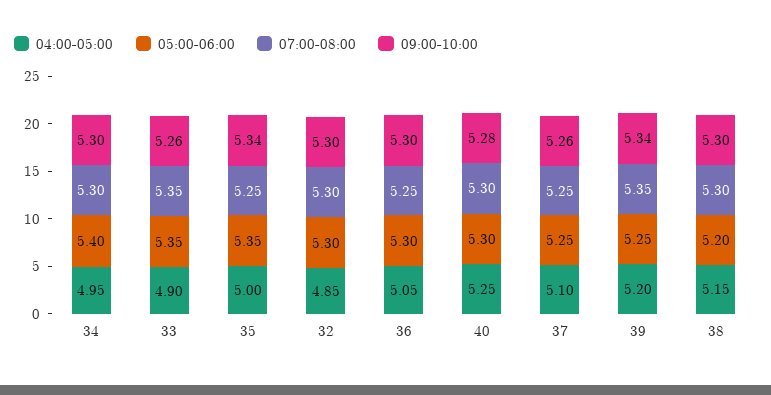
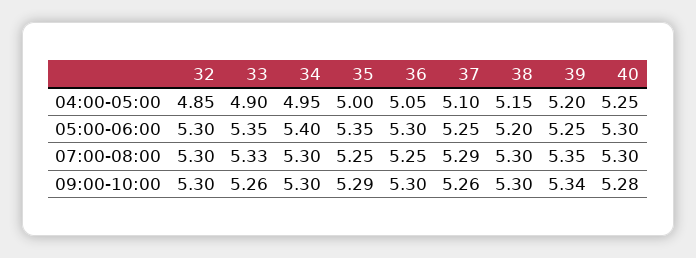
  {
    "04:00-05:00": {
      "34": 4.95,
      "33": 4.9,
      "35": 5,
      "32": 4.85,
      "36": 5.05,
      "40": 5.25,
      "37": 5.1,
      "39": 5.2,
      "38": 5.15
    },
    "05:00-06:00": {
      "34": 5.4,
      "33": 5.35,
      "35": 5.35,
      "32": 5.3,
      "36": 5.3,
      "40": 5.3,
      "37": 5.25,
      "39": 5.25,
      "38": 5.2
    },
    "07:00-08:00": {
      "34": 5.3,
-     "33": 5.35,
+     "33": 5.33,
      "35": 5.25,
      "32": 5.3,
      "36": 5.25,
      "40": 5.3,
-     "37": 5.25,
+     "37": 5.29,
      "39": 5.35,
      "38": 5.3
    },
    "09:00-10:00": {
      "34": 5.3,
      "33": 5.26,
-     "35": 5.34,
+     "35": 5.29,
      "32": 5.3,
      "36": 5.3,
      "40": 5.28,
      "37": 5.26,
      "39": 5.34,
      "38": 5.3
    }
  }

